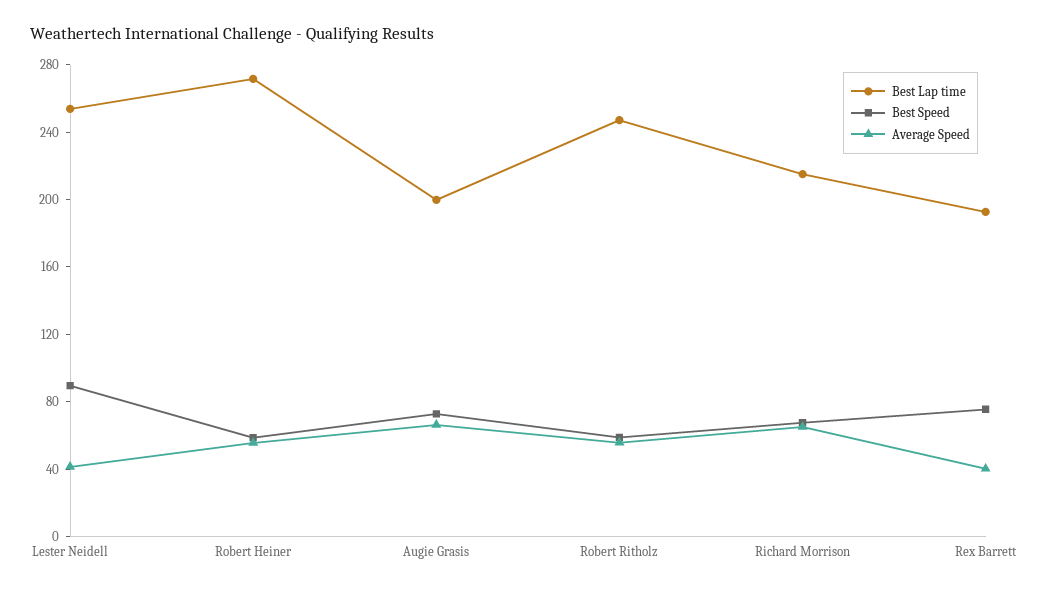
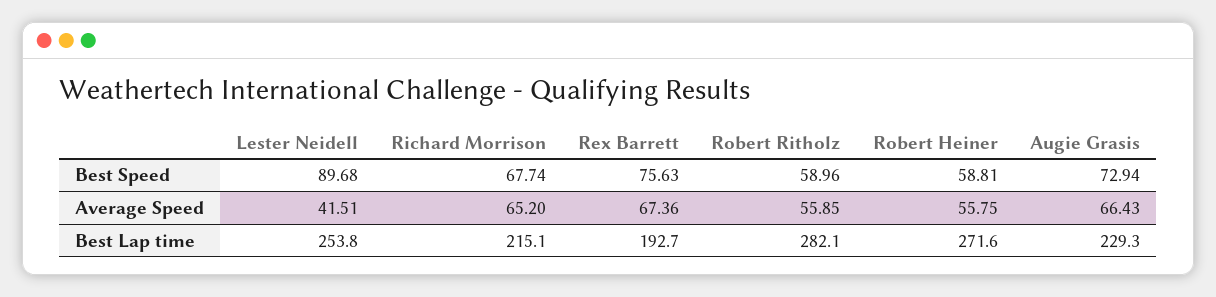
  {
    "Best Lap time": {
      "Lester Neidell": 253.8,
      "Robert Heiner": 271.6,
-     "Augie Grasis": 200,
+     "Augie Grasis": 229.3,
-     "Robert Ritholz": 250,
+     "Robert Ritholz": 282.1,
      "Richard Morrison": 215.1,
      "Rex Barrett": 192.7
    },
    "Best Speed": {
      "Lester Neidell": 89.68,
      "Robert Heiner": 58.81,
      "Augie Grasis": 72.94,
      "Robert Ritholz": 58.96,
      "Richard Morrison": 67.74,
      "Rex Barrett": 75.63
    },
    "Average Speed": {
      "Lester Neidell": 41.51,
      "Robert Heiner": 55.75,
      "Augie Grasis": 66.43,
      "Robert Ritholz": 55.85,
      "Richard Morrison": 65.2,
-     "Rex Barrett": 40
+     "Rex Barrett": 67.36
    }
  }

